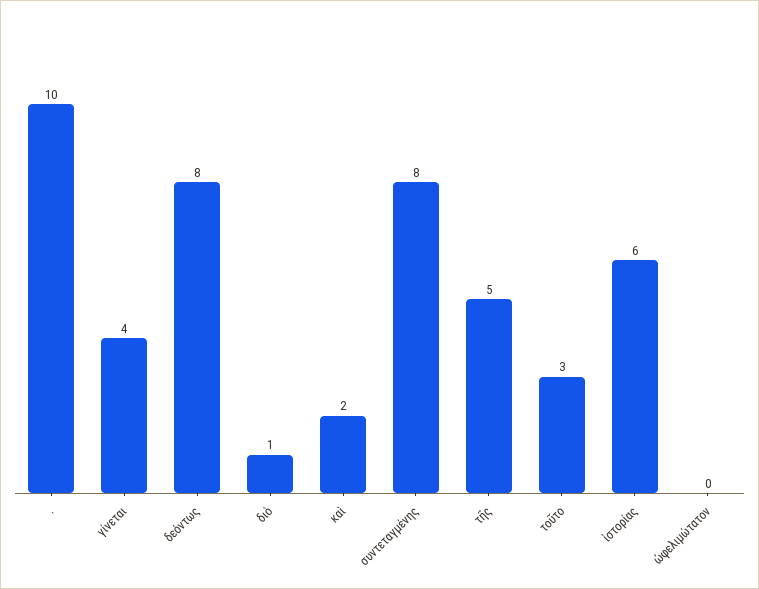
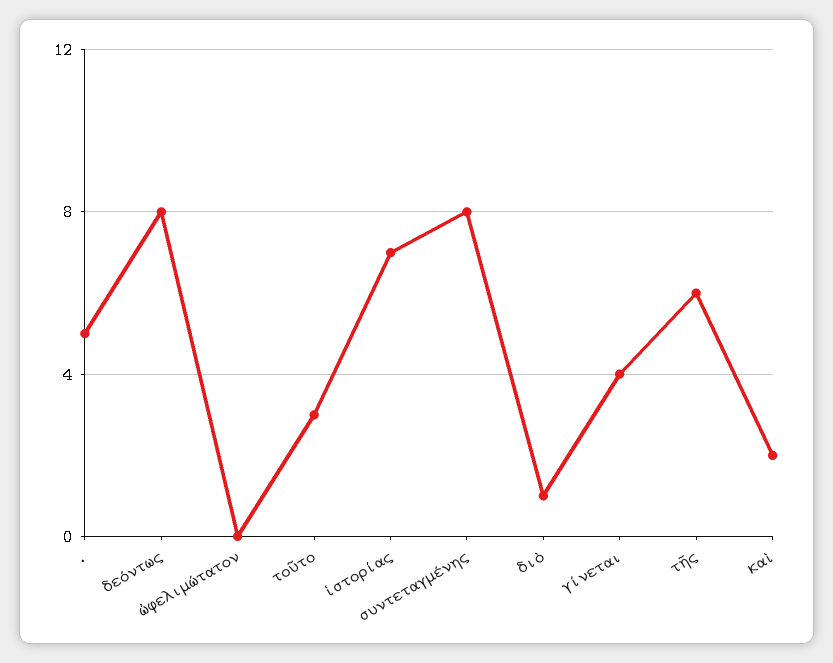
  {
-   ".": 10,
+   ".": 5,
    "γίνεται": 4,
    "δεόντως": 8,
    "διὸ": 1,
    "καὶ": 2,
    "συντεταγμένης": 8,
-   "τῆς": 5,
+   "τῆς": 6,
    "τοῦτο": 3,
-   "ἱστορίας": 6,
+   "ἱστορίας": 7,
    "ὠφελιμώτατον": 0
  }

